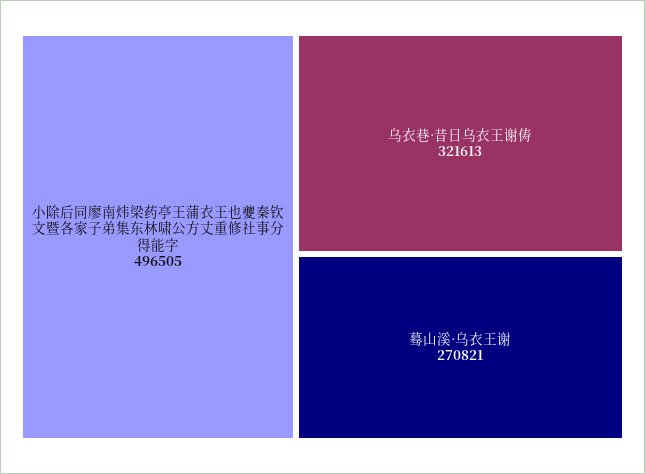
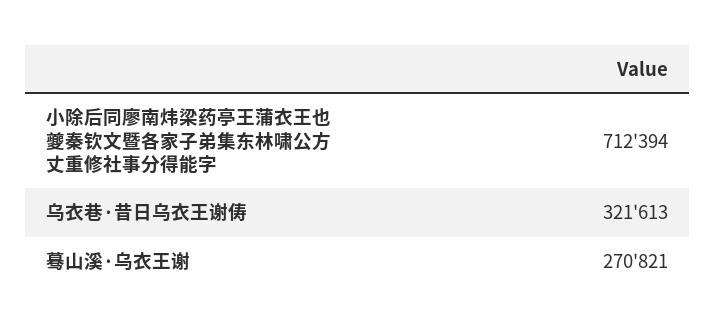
  {
-   "小除后同廖南炜梁药亭王蒲衣王也夔秦钦文暨各家子弟集东林啸公方丈重修社事分得能字": 496505,
+   "小除后同廖南炜梁药亭王蒲衣王也夔秦钦文暨各家子弟集东林啸公方丈重修社事分得能字": 712394,
    "乌衣巷·昔日乌衣王谢俦": 321613,
    "蓦山溪·乌衣王谢": 270821
  }

